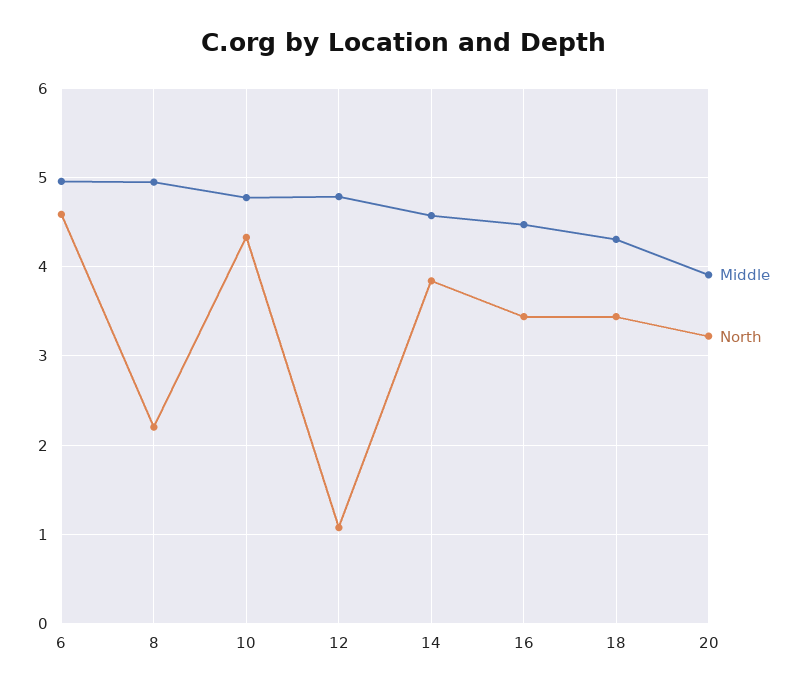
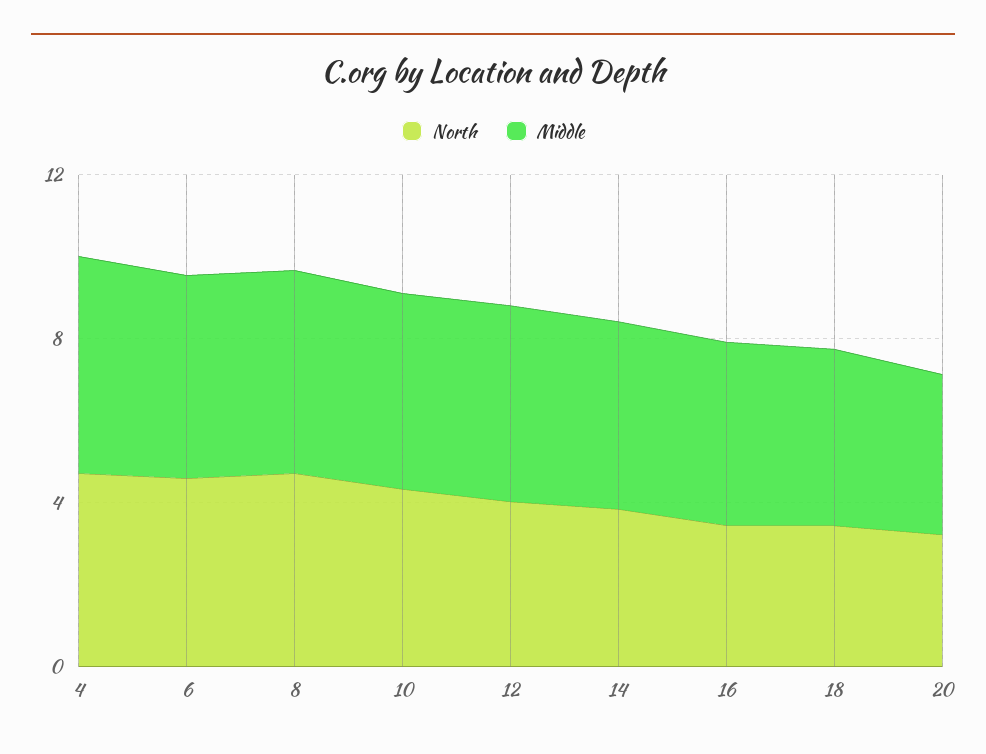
  {
    "Middle": {
      "6": 5,
      "8": 5,
      "10": 4.8,
      "12": 4.8,
      "14": 4.6,
      "16": 4.5,
      "18": 4.3,
-     "20": 3.9
+     "20": 3.9,
+     "4": 5
    },
    "North": {
      "6": 4.6,
-     "8": 2.2,
+     "8": 5,
      "10": 4.3,
-     "12": 1.1,
+     "12": 4,
      "14": 3.8,
      "16": 3.4,
      "18": 3.4,
-     "20": 3.2
+     "20": 3.2,
+     "4": 5
    }
  }

